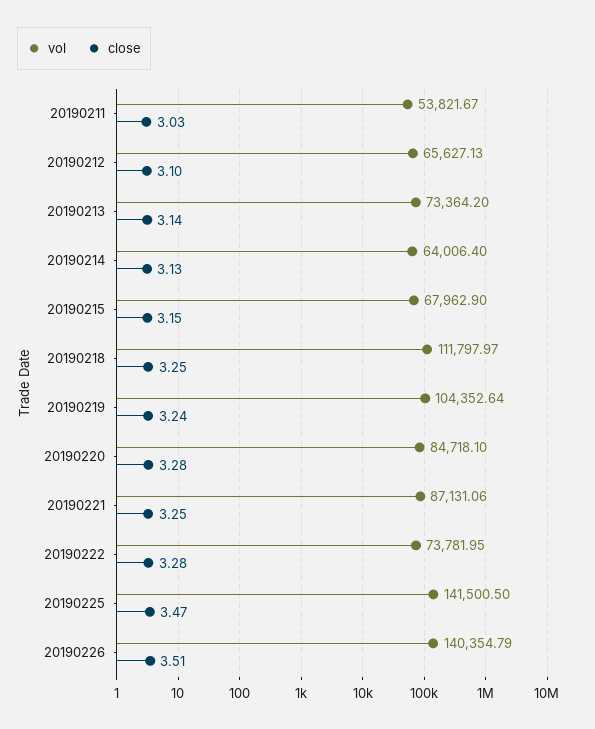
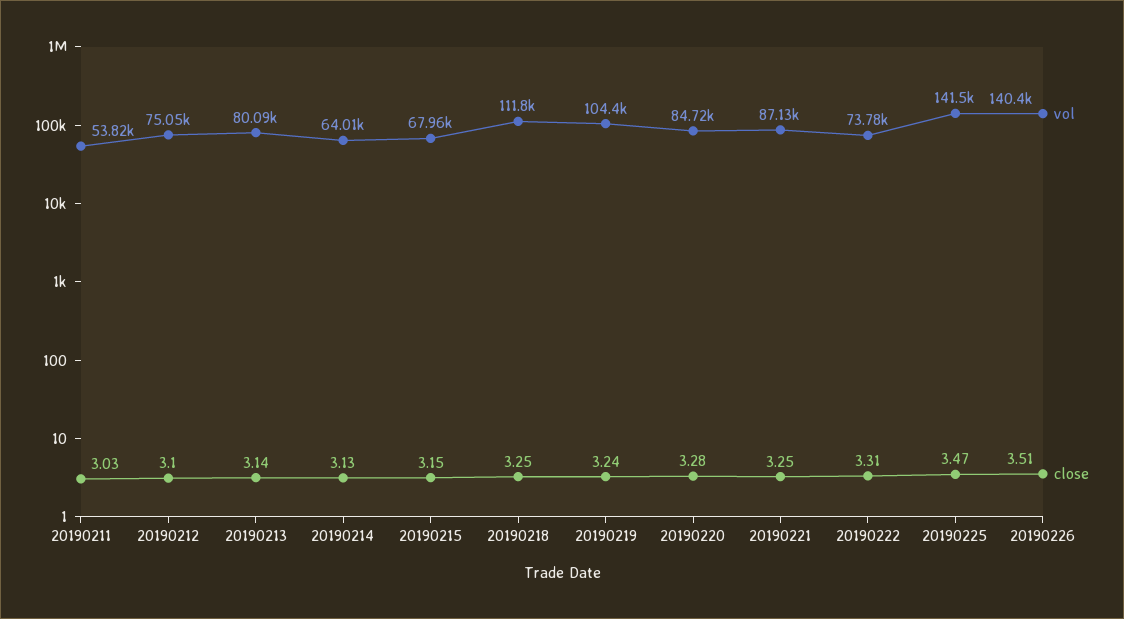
  {
    "vol": {
      "20190211": 53821.67,
-     "20190212": 65627.13,
+     "20190212": 75050,
-     "20190213": 73364.2,
+     "20190213": 80090,
      "20190214": 64006.4,
      "20190215": 67962.9,
      "20190218": 111797.97,
      "20190219": 104352.64,
      "20190220": 84718.1,
      "20190221": 87131.06,
      "20190222": 73781.95,
      "20190225": 141500.5,
      "20190226": 140354.79
    },
    "close": {
      "20190211": 3.03,
      "20190212": 3.1,
      "20190213": 3.14,
      "20190214": 3.13,
      "20190215": 3.15,
      "20190218": 3.25,
      "20190219": 3.24,
      "20190220": 3.28,
      "20190221": 3.25,
-     "20190222": 3.28,
+     "20190222": 3.31,
      "20190225": 3.47,
      "20190226": 3.51
    }
  }

